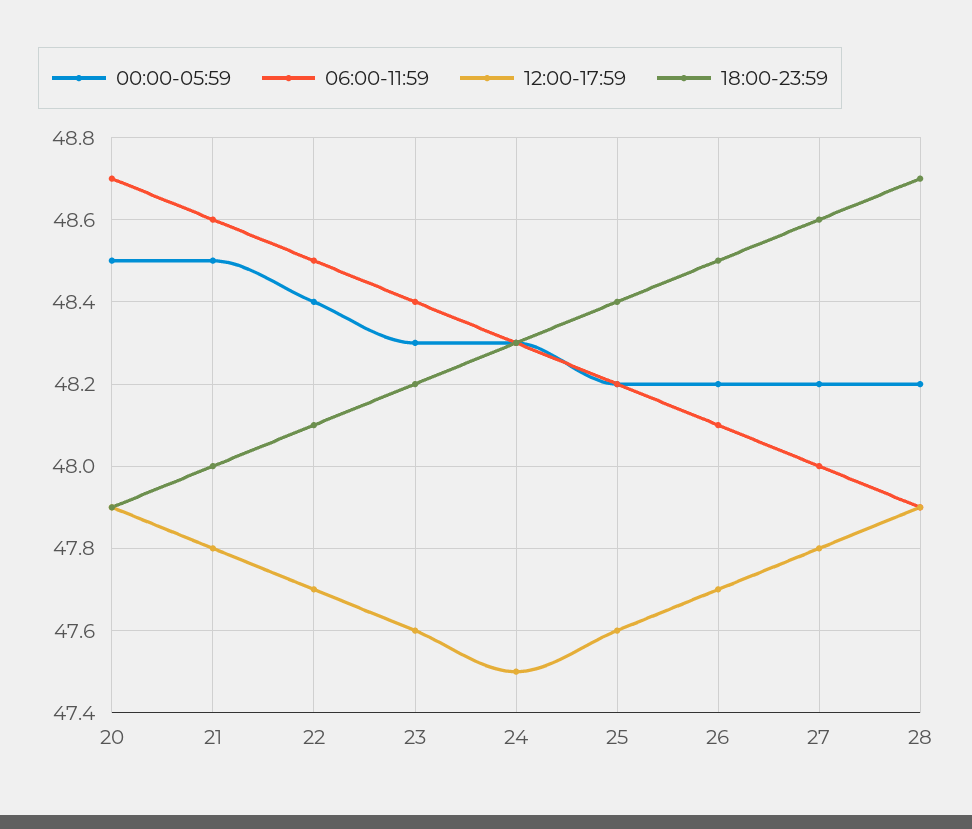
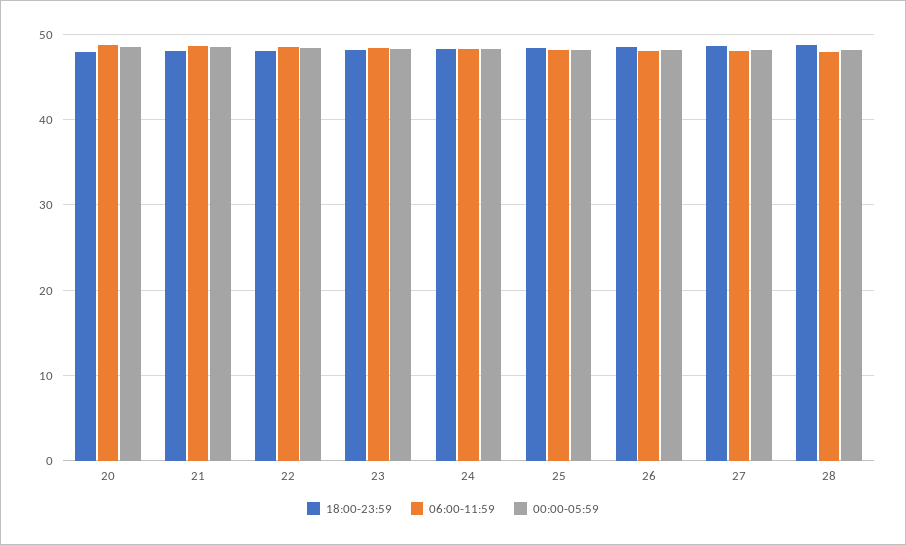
  {
    "00:00-05:59": {
      "20": 48.5,
      "21": 48.5,
      "22": 48.4,
      "23": 48.3,
      "24": 48.3,
      "25": 48.2,
      "26": 48.2,
      "27": 48.2,
      "28": 48.2
    },
    "06:00-11:59": {
      "20": 48.7,
      "21": 48.6,
      "22": 48.5,
      "23": 48.4,
      "24": 48.3,
      "25": 48.2,
      "26": 48.1,
      "27": 48,
      "28": 47.9
    },
-   "12:00-17:59": {
-     "20": 47.9,
-     "21": 47.8,
-     "22": 47.7,
-     "23": 47.6,
-     "24": 47.5,
-     "25": 47.6,
-     "26": 47.7,
-     "27": 47.8,
-     "28": 47.9
-   },
    "18:00-23:59": {
      "20": 47.9,
      "21": 48,
      "22": 48.1,
      "23": 48.2,
      "24": 48.3,
      "25": 48.4,
      "26": 48.5,
      "27": 48.6,
      "28": 48.7
    }
  }

